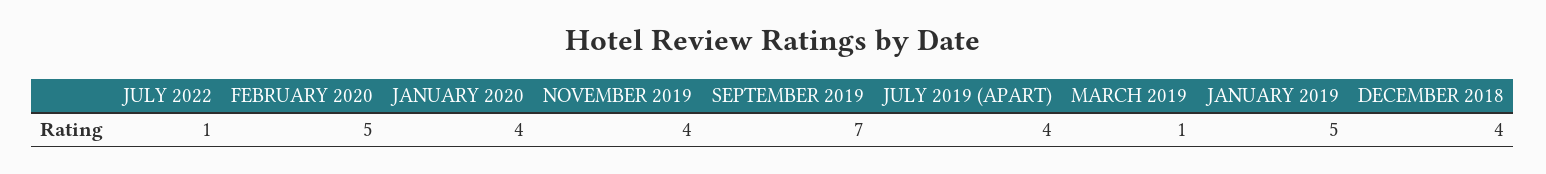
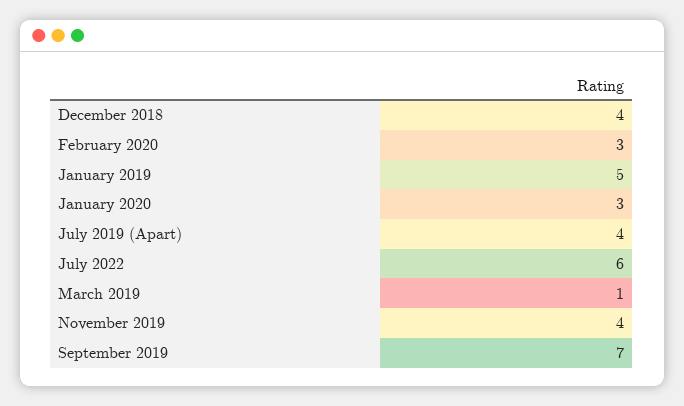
  {
-   "JULY 2022": 1,
+   "JULY 2022": 6,
-   "FEBRUARY 2020": 5,
+   "FEBRUARY 2020": 3,
-   "JANUARY 2020": 4,
+   "JANUARY 2020": 3,
    "NOVEMBER 2019": 4,
    "SEPTEMBER 2019": 7,
    "JULY 2019 (APART)": 4,
    "MARCH 2019": 1,
    "JANUARY 2019": 5,
    "DECEMBER 2018": 4
  }

